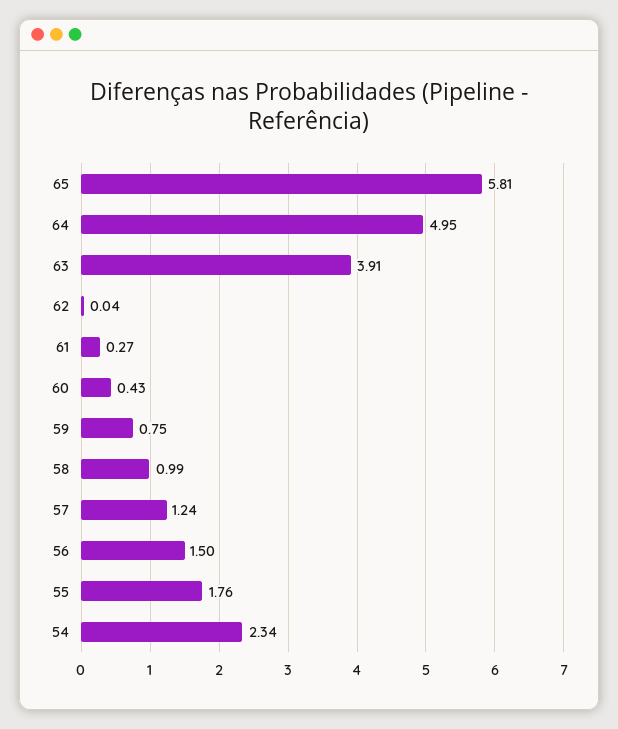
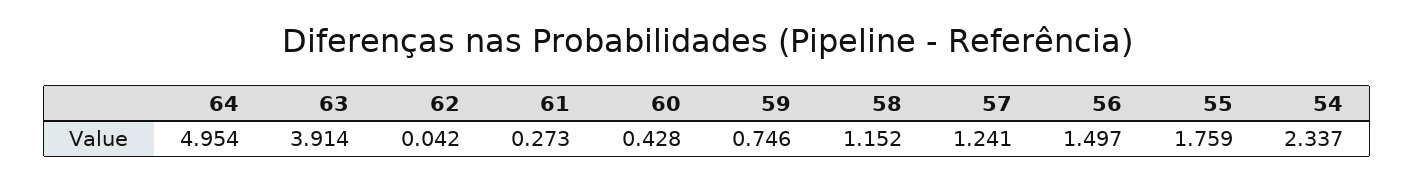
  {
-   "65": 5.81,
    "64": 4.954,
    "63": 3.914,
    "62": 0.042,
    "61": 0.273,
    "60": 0.428,
    "59": 0.746,
-   "58": 0.99,
+   "58": 1.152,
    "57": 1.241,
    "56": 1.497,
    "55": 1.759,
    "54": 2.337
  }

